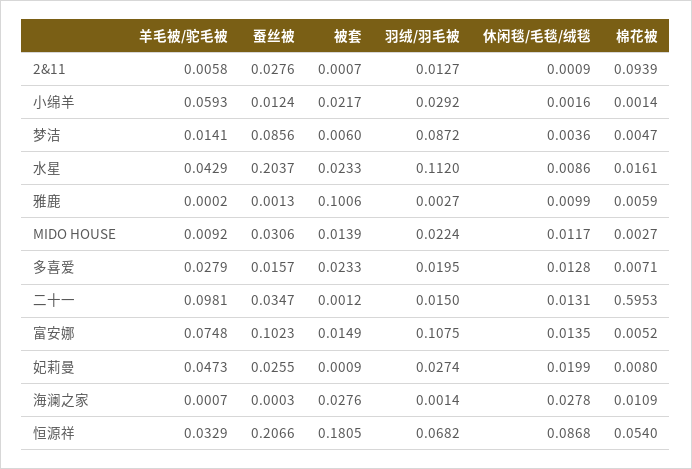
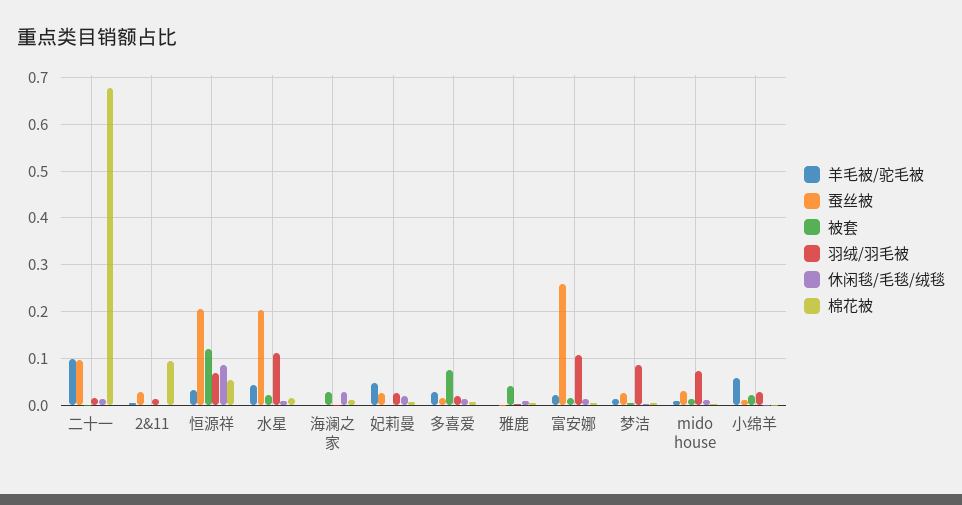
  {
    "羊毛被/驼毛被": {
      "2&11": 0.0058,
      "小绵羊": 0.0593,
      "梦洁": 0.0141,
      "水星": 0.0429,
      "雅鹿": 0.0002,
      "MIDO HOUSE": 0.0092,
      "多喜爱": 0.0279,
      "二十一": 0.0981,
-     "富安娜": 0.0748,
+     "富安娜": 0.02,
      "妃莉曼": 0.0473,
      "海澜之家": 0.0007,
      "恒源祥": 0.0329
    },
    "蚕丝被": {
      "2&11": 0.0276,
      "小绵羊": 0.0124,
-     "梦洁": 0.0856,
+     "梦洁": 0.02,
      "水星": 0.2037,
      "雅鹿": 0.0013,
      "MIDO HOUSE": 0.0306,
      "多喜爱": 0.0157,
-     "二十一": 0.0347,
+     "二十一": 0.1,
-     "富安娜": 0.1023,
+     "富安娜": 0.26,
      "妃莉曼": 0.0255,
      "海澜之家": 0.0003,
      "恒源祥": 0.2066
    },
    "被套": {
      "2&11": 0.0007,
      "小绵羊": 0.0217,
      "梦洁": 0.006,
      "水星": 0.0233,
-     "雅鹿": 0.1006,
+     "雅鹿": 0.04,
      "MIDO HOUSE": 0.0139,
-     "多喜爱": 0.0233,
+     "多喜爱": 0.08,
      "二十一": 0.0012,
      "富安娜": 0.0149,
      "妃莉曼": 0.0009,
      "海澜之家": 0.0276,
-     "恒源祥": 0.1805
+     "恒源祥": 0.12
    },
    "羽绒/羽毛被": {
      "2&11": 0.0127,
      "小绵羊": 0.0292,
      "梦洁": 0.0872,
      "水星": 0.112,
      "雅鹿": 0.0027,
-     "MIDO HOUSE": 0.0224,
+     "MIDO HOUSE": 0.08,
      "多喜爱": 0.0195,
      "二十一": 0.015,
      "富安娜": 0.1075,
      "妃莉曼": 0.0274,
      "海澜之家": 0.0014,
      "恒源祥": 0.0682
    },
    "休闲毯/毛毯/绒毯": {
      "2&11": 0.0009,
      "小绵羊": 0.0016,
      "梦洁": 0.0036,
      "水星": 0.0086,
      "雅鹿": 0.0099,
      "MIDO HOUSE": 0.0117,
      "多喜爱": 0.0128,
      "二十一": 0.0131,
      "富安娜": 0.0135,
      "妃莉曼": 0.0199,
      "海澜之家": 0.0278,
      "恒源祥": 0.0868
    },
    "棉花被": {
      "2&11": 0.0939,
      "小绵羊": 0.0014,
      "梦洁": 0.0047,
      "水星": 0.0161,
      "雅鹿": 0.0059,
      "MIDO HOUSE": 0.0027,
      "多喜爱": 0.0071,
-     "二十一": 0.5953,
+     "二十一": 0.68,
      "富安娜": 0.0052,
      "妃莉曼": 0.008,
      "海澜之家": 0.0109,
      "恒源祥": 0.054
    }
  }

